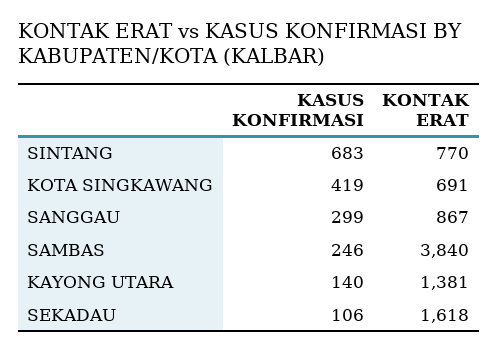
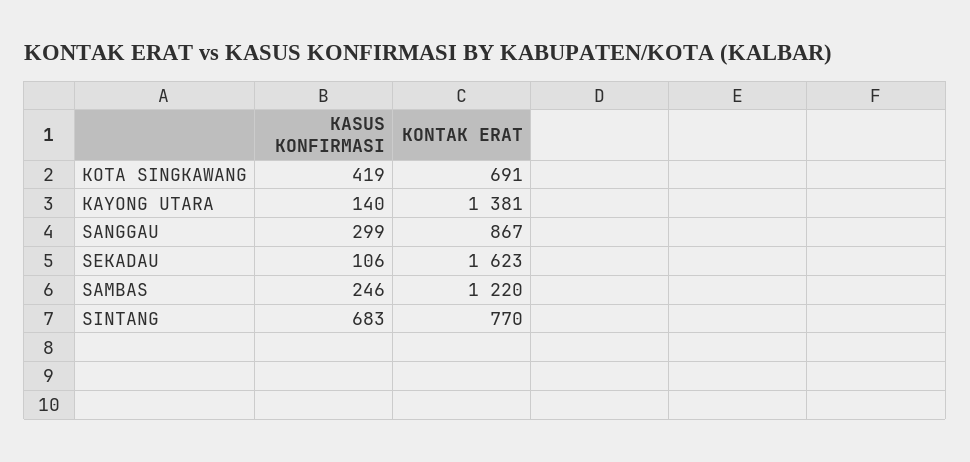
  {
    "KASUS KONFIRMASI": {
      "SINTANG": 683,
      "KOTA SINGKAWANG": 419,
      "SANGGAU": 299,
      "SAMBAS": 246,
      "KAYONG UTARA": 140,
      "SEKADAU": 106
    },
    "KONTAK ERAT": {
      "SINTANG": 770,
      "KOTA SINGKAWANG": 691,
      "SANGGAU": 867,
-     "SAMBAS": 3840,
+     "SAMBAS": 1220,
      "KAYONG UTARA": 1381,
-     "SEKADAU": 1618
+     "SEKADAU": 1623
    }
  }

